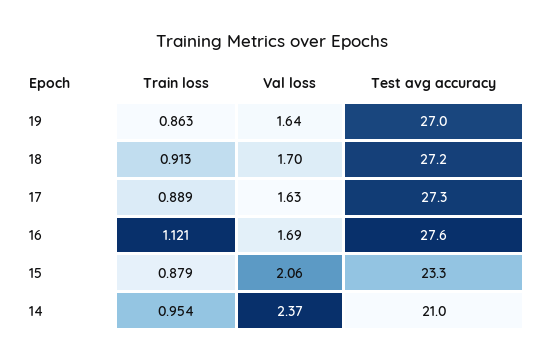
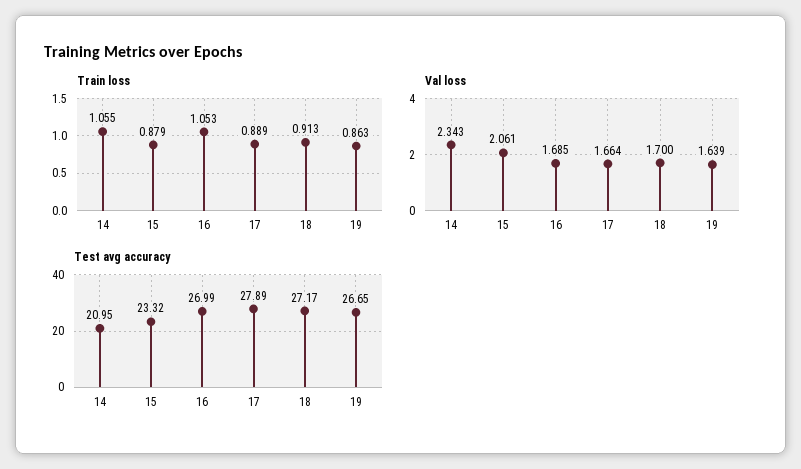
  {
    "Train loss": {
      "19": 0.863,
      "18": 0.913,
      "17": 0.889,
-     "16": 1.121,
+     "16": 1.053,
      "15": 0.879,
-     "14": 0.954
+     "14": 1.055
    },
    "Val loss": {
      "19": 1.639,
      "18": 1.7,
-     "17": 1.63,
+     "17": 1.664,
      "16": 1.685,
      "15": 2.061,
-     "14": 2.37
+     "14": 2.343
    },
    "Test avg accuracy": {
-     "19": 27,
+     "19": 26.65,
      "18": 27.17,
-     "17": 27.3,
+     "17": 27.89,
-     "16": 27.6,
+     "16": 26.99,
      "15": 23.32,
      "14": 20.95
    }
  }

